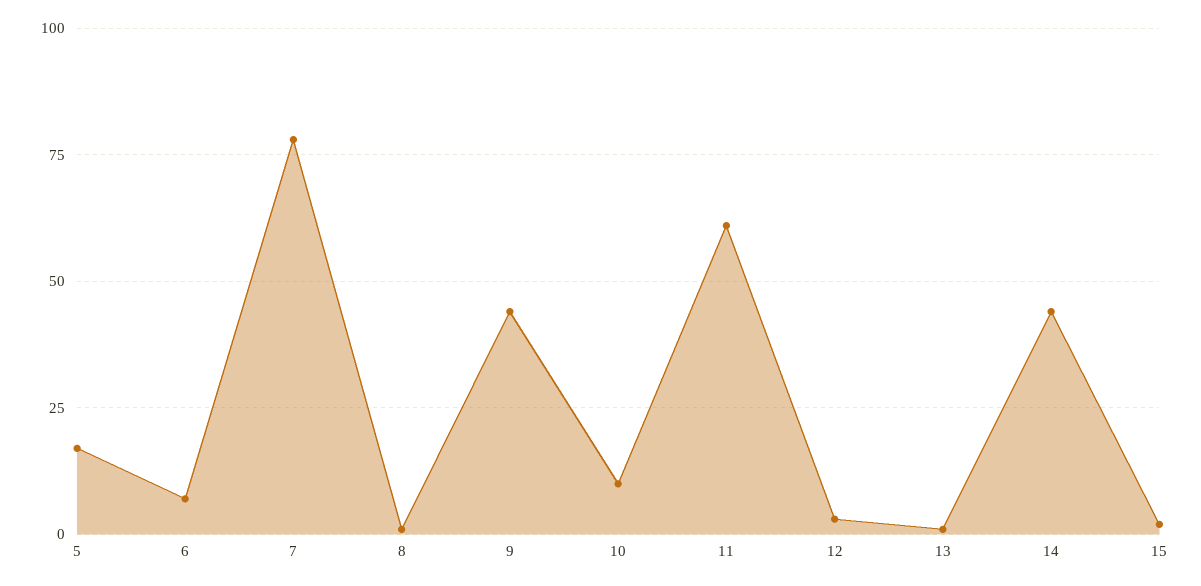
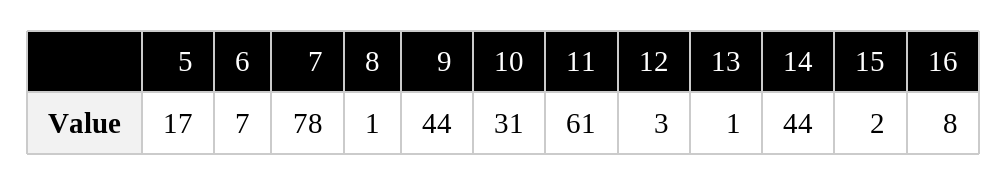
  {
    "5": 17,
    "6": 7,
    "7": 78,
    "8": 1,
    "9": 44,
-   "10": 10,
+   "10": 31,
    "11": 61,
    "12": 3,
    "13": 1,
    "14": 44,
-   "15": 2
+   "15": 2,
+   "16": 8
  }

